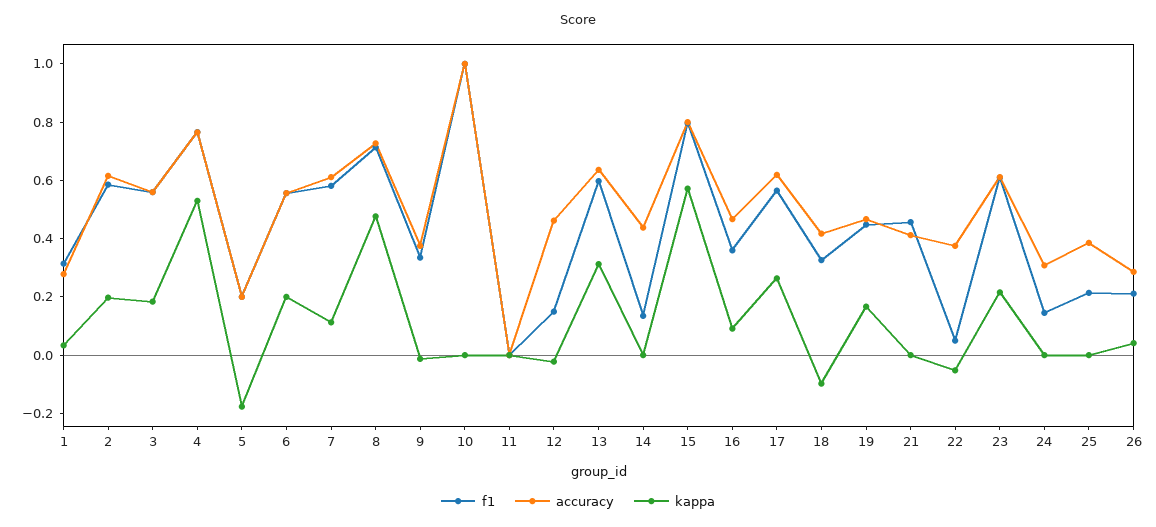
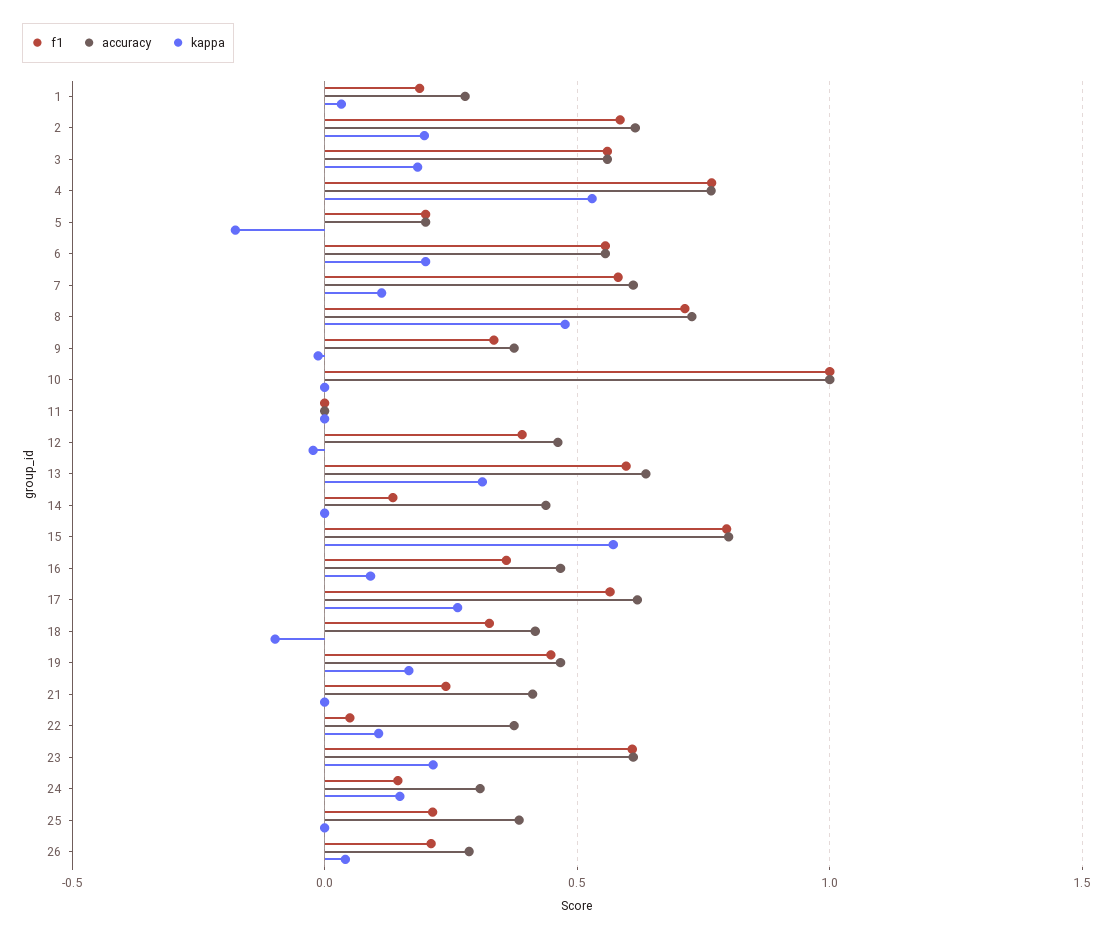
  {
    "f1": {
-     "1": 0.3,
+     "1": 0.2,
      "2": 0.6,
      "3": 0.55,
      "4": 0.75,
      "5": 0.2,
      "6": 0.55,
      "7": 0.6,
      "8": 0.7,
      "9": 0.35,
      "10": 1,
      "11": 0,
-     "12": 0.15,
+     "12": 0.4,
      "13": 0.6,
      "14": 0.15,
      "15": 0.8,
      "16": 0.35,
      "17": 0.55,
      "18": 0.35,
      "19": 0.45,
-     "21": 0.45,
+     "21": 0.25,
      "22": 0.05,
      "23": 0.6,
      "24": 0.15,
      "25": 0.2,
      "26": 0.2
    },
    "accuracy": {
      "1": 0.3,
      "2": 0.6,
      "3": 0.55,
      "4": 0.75,
      "5": 0.2,
      "6": 0.55,
      "7": 0.6,
      "8": 0.75,
      "9": 0.4,
      "10": 1,
      "11": 0,
      "12": 0.45,
      "13": 0.65,
      "14": 0.45,
      "15": 0.8,
      "16": 0.45,
      "17": 0.6,
      "18": 0.4,
      "19": 0.45,
      "21": 0.4,
      "22": 0.4,
      "23": 0.6,
      "24": 0.3,
      "25": 0.4,
      "26": 0.3
    },
    "kappa": {
      "1": 0.05,
      "2": 0.2,
      "3": 0.2,
      "4": 0.55,
      "5": -0.2,
      "6": 0.2,
      "7": 0.1,
      "8": 0.5,
      "9": 0,
      "10": 0,
      "11": 0,
      "12": 0,
      "13": 0.3,
      "14": 0,
      "15": 0.55,
      "16": 0.1,
      "17": 0.25,
      "18": -0.1,
      "19": 0.15,
      "21": 0,
-     "22": -0.05,
+     "22": 0.1,
      "23": 0.2,
-     "24": 0,
+     "24": 0.15,
      "25": 0,
      "26": 0.05
    }
  }

